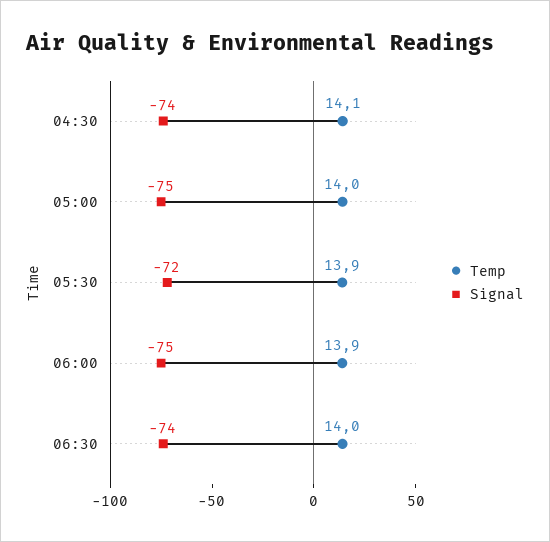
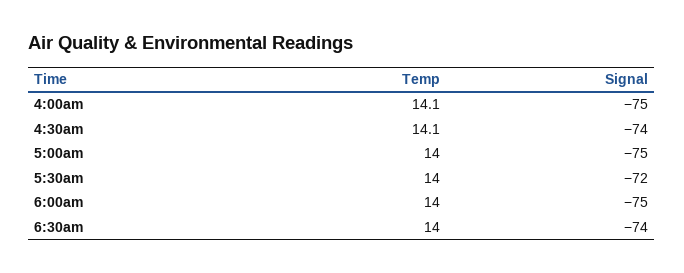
  {
    "Temp": {
      "04:30": 14.1,
      "05:00": 14,
-     "05:30": 13.9,
+     "05:30": 14,
-     "06:00": 13.9,
+     "06:00": 14,
-     "06:30": 14
+     "06:30": 14,
+     "4:00am": 14.1
    },
    "Signal": {
      "04:30": -74,
      "05:00": -75,
      "05:30": -72,
      "06:00": -75,
-     "06:30": -74
+     "06:30": -74,
+     "4:00am": -75
    }
  }

